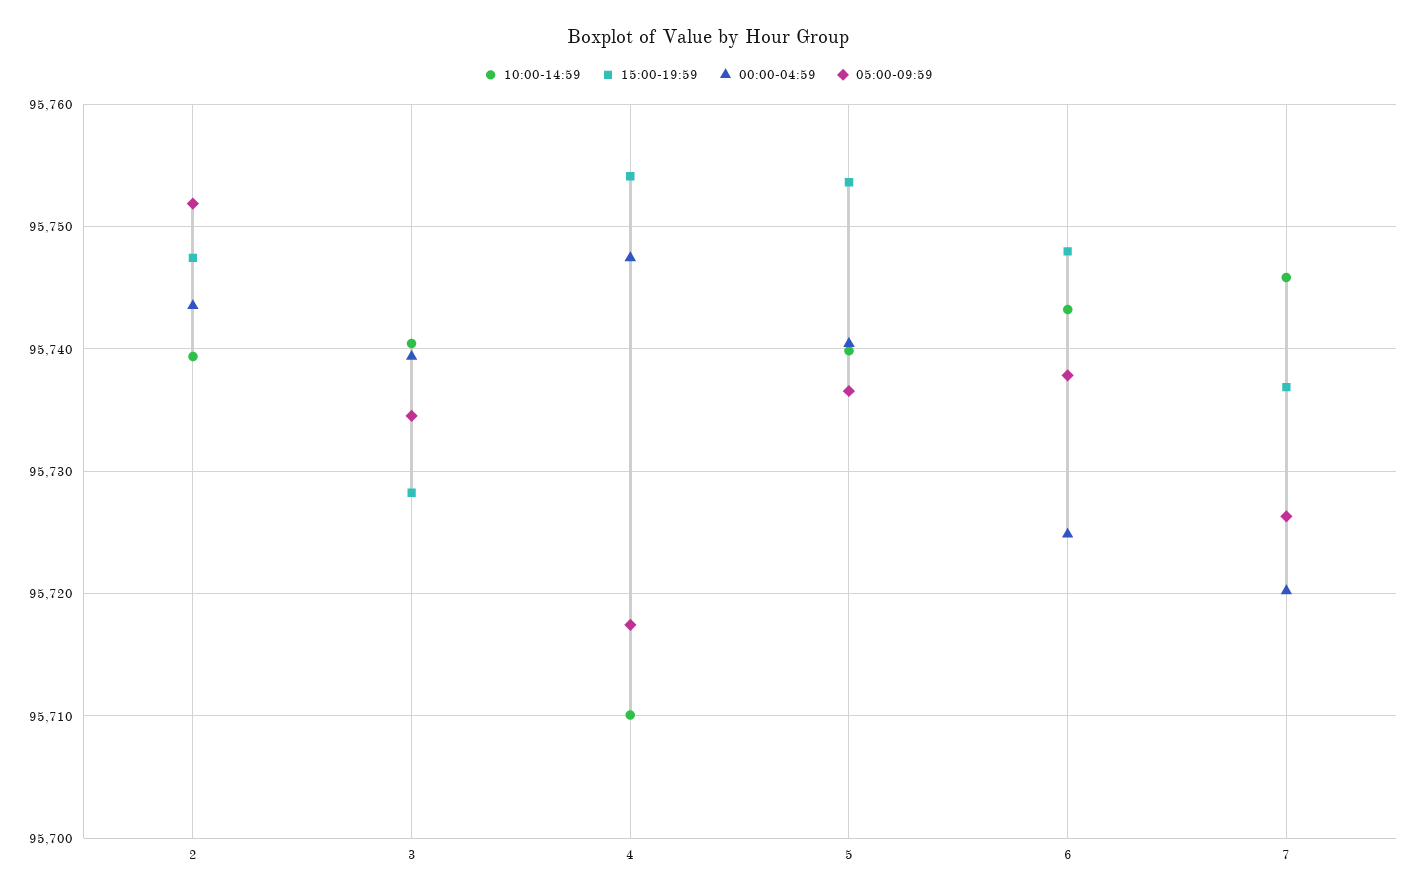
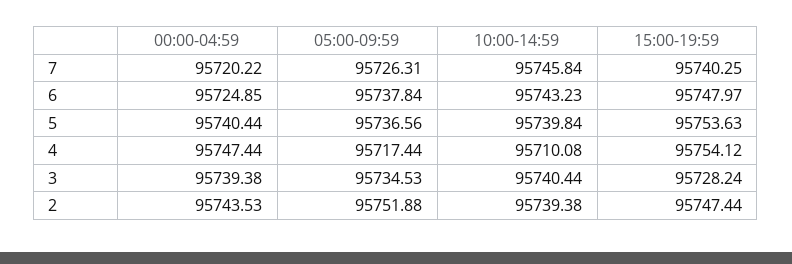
  {
    "10:00-14:59": {
      "2": 95739.38,
      "3": 95740.44,
      "4": 95710.08,
      "5": 95739.84,
      "6": 95743.23,
      "7": 95745.84
    },
    "15:00-19:59": {
      "2": 95747.44,
      "3": 95728.24,
      "4": 95754.12,
      "5": 95753.63,
      "6": 95747.97,
-     "7": 95737
+     "7": 95740.25
    },
    "00:00-04:59": {
      "2": 95743.53,
      "3": 95739.38,
      "4": 95747.44,
      "5": 95740.44,
      "6": 95724.85,
      "7": 95720.22
    },
    "05:00-09:59": {
      "2": 95751.88,
      "3": 95734.53,
      "4": 95717.44,
      "5": 95736.56,
      "6": 95737.84,
      "7": 95726.31
    }
  }

